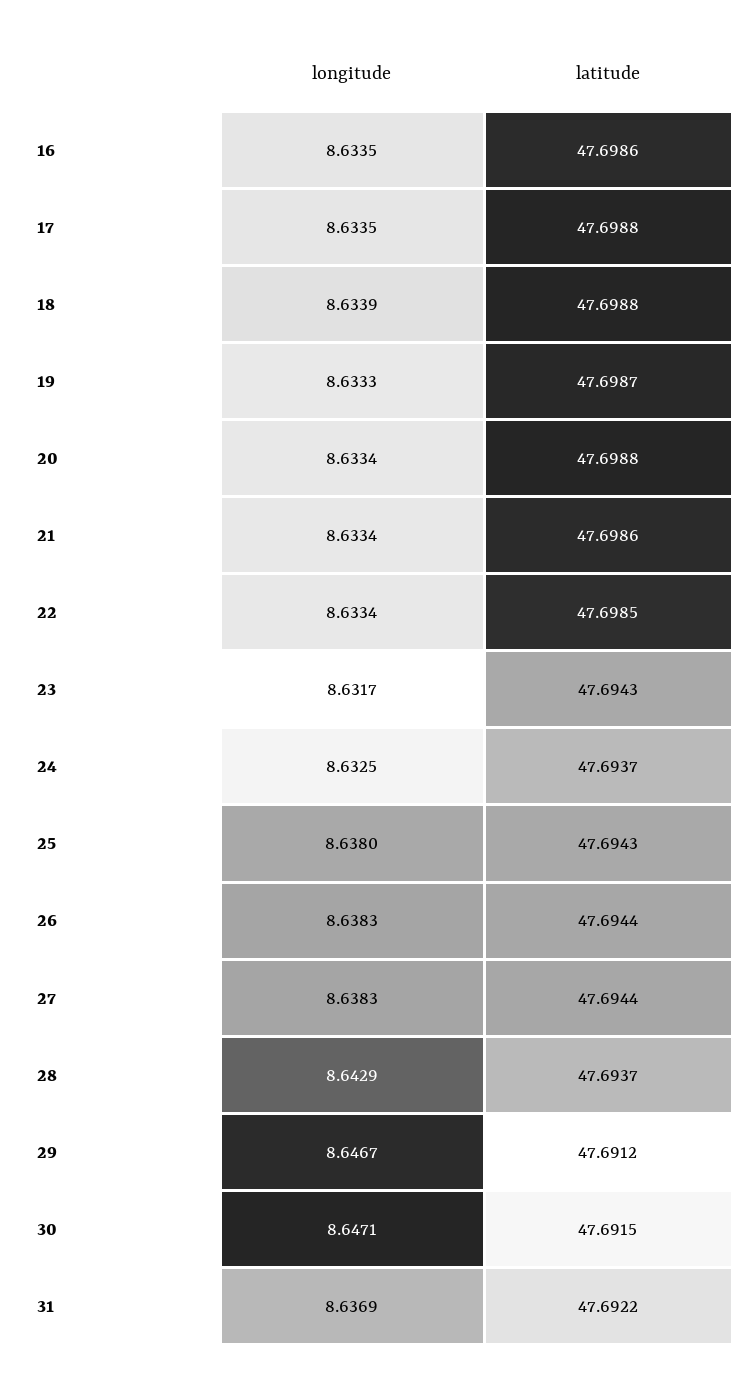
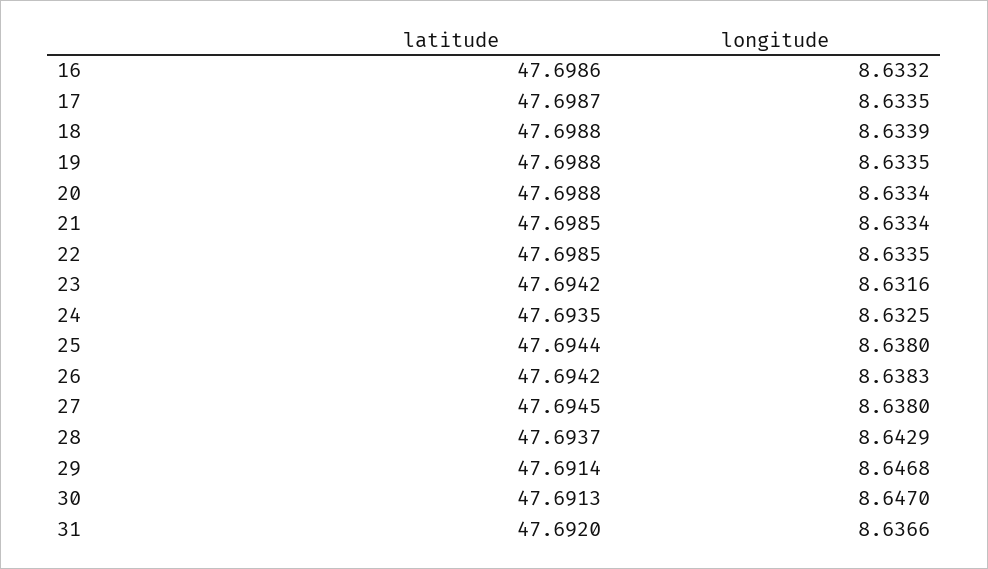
  {
    "longitude": {
-     "16": 8.6335,
+     "16": 8.6332,
      "17": 8.6335,
      "18": 8.6339,
-     "19": 8.6333,
+     "19": 8.6335,
      "20": 8.6334,
      "21": 8.6334,
-     "22": 8.6334,
+     "22": 8.6335,
-     "23": 8.6317,
+     "23": 8.6316,
      "24": 8.6325,
      "25": 8.638,
      "26": 8.6383,
-     "27": 8.6383,
+     "27": 8.638,
      "28": 8.6429,
-     "29": 8.6467,
+     "29": 8.6468,
-     "30": 8.6471,
+     "30": 8.647,
-     "31": 8.6369
+     "31": 8.6366
    },
    "latitude": {
      "16": 47.6986,
-     "17": 47.6988,
+     "17": 47.6987,
      "18": 47.6988,
-     "19": 47.6987,
+     "19": 47.6988,
      "20": 47.6988,
-     "21": 47.6986,
+     "21": 47.6985,
      "22": 47.6985,
-     "23": 47.6943,
+     "23": 47.6942,
-     "24": 47.6937,
+     "24": 47.6935,
-     "25": 47.6943,
+     "25": 47.6944,
-     "26": 47.6944,
+     "26": 47.6942,
-     "27": 47.6944,
+     "27": 47.6945,
      "28": 47.6937,
-     "29": 47.6912,
+     "29": 47.6914,
-     "30": 47.6915,
+     "30": 47.6913,
-     "31": 47.6922
+     "31": 47.692
    }
  }

